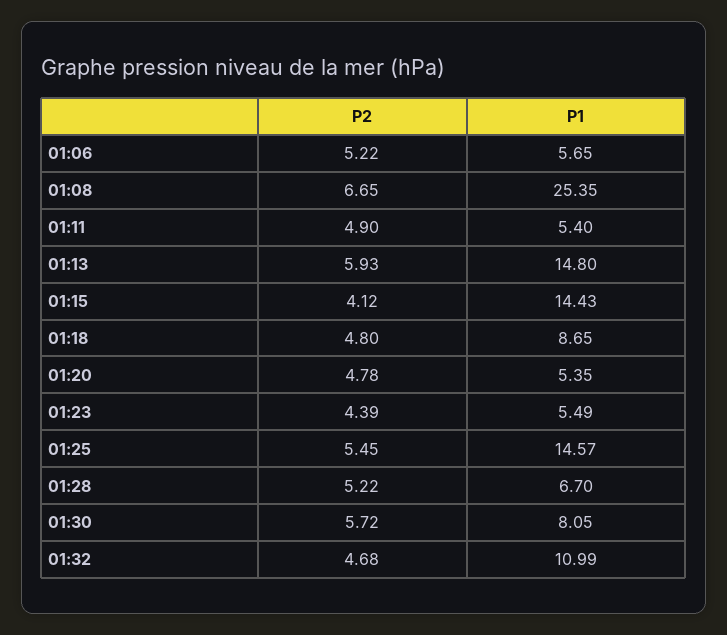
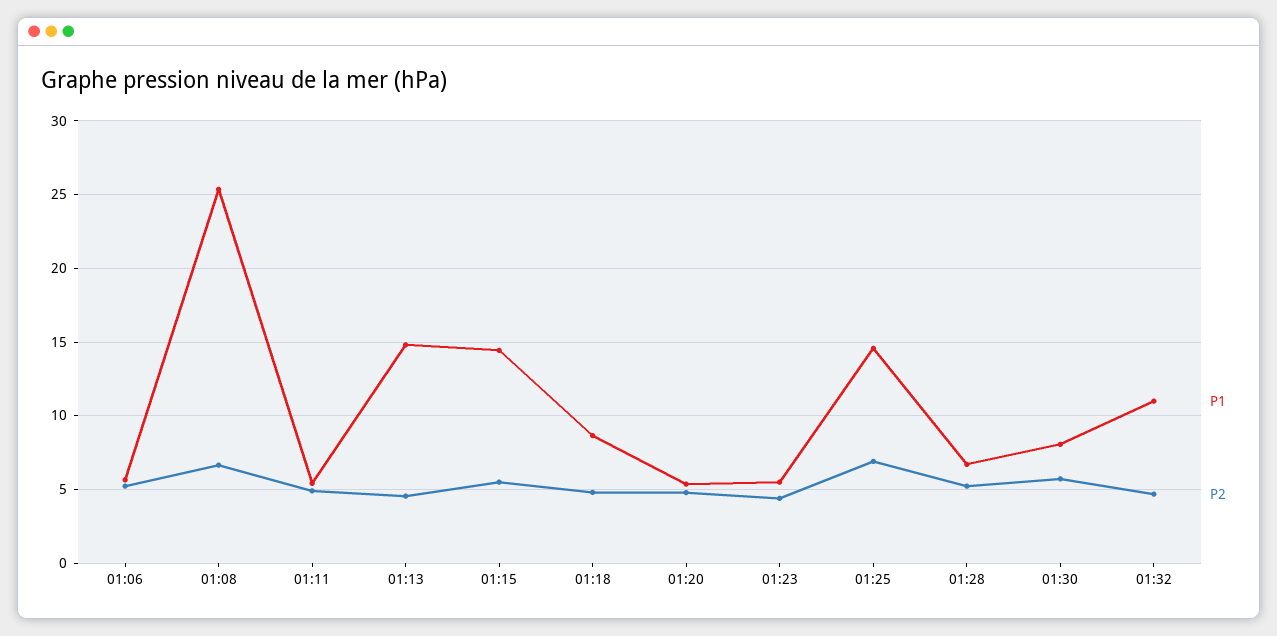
  {
    "P2": {
      "01:06": 5.22,
      "01:08": 6.65,
      "01:11": 4.9,
-     "01:13": 5.93,
+     "01:13": 4.5,
-     "01:15": 4.12,
+     "01:15": 5.5,
      "01:18": 4.8,
      "01:20": 4.78,
      "01:23": 4.39,
-     "01:25": 5.45,
+     "01:25": 7,
      "01:28": 5.22,
      "01:30": 5.72,
      "01:32": 4.68
    },
    "P1": {
      "01:06": 5.65,
      "01:08": 25.35,
      "01:11": 5.4,
      "01:13": 14.8,
      "01:15": 14.43,
      "01:18": 8.65,
      "01:20": 5.35,
      "01:23": 5.49,
      "01:25": 14.57,
      "01:28": 6.7,
      "01:30": 8.05,
      "01:32": 10.99
    }
  }

